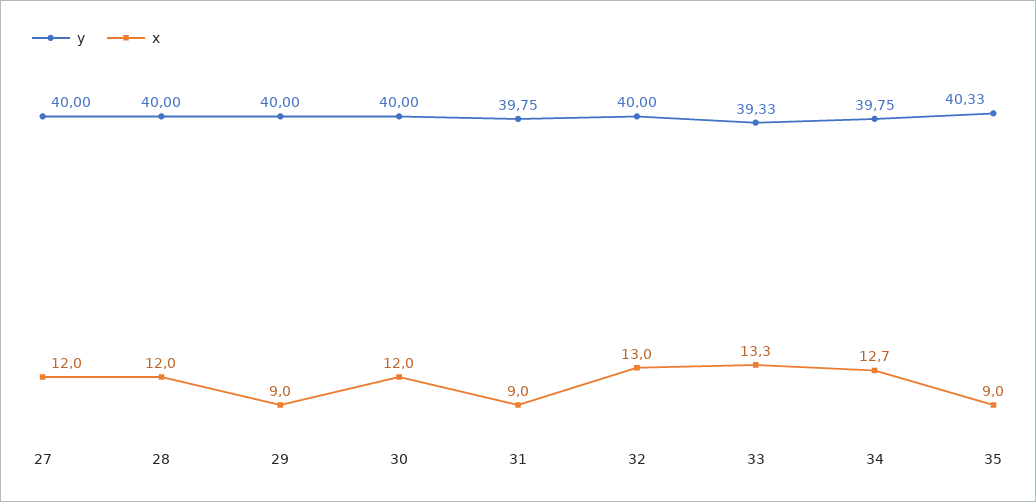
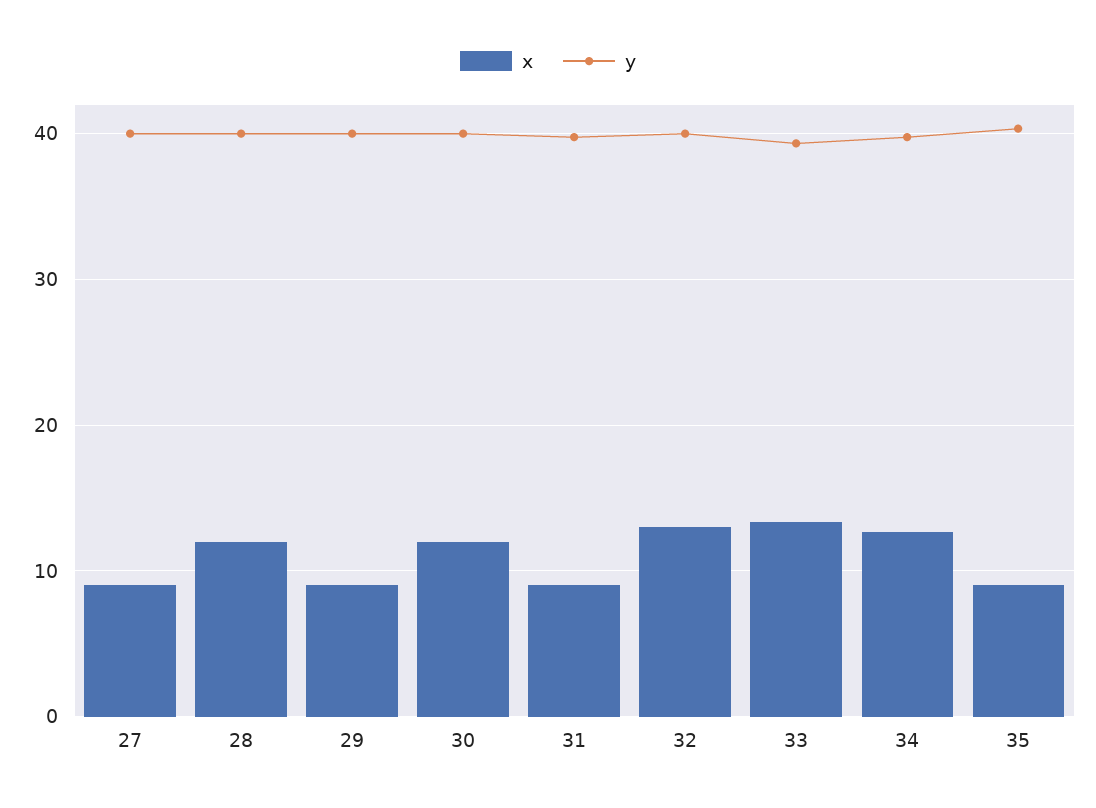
  {
    "y": {
      "27": 40,
      "28": 40,
      "29": 40,
      "30": 40,
      "31": 39.75,
      "32": 40,
      "33": 39.33,
      "34": 39.75,
      "35": 40.33
    },
    "x": {
-     "27": 12,
+     "27": 9,
      "28": 12,
      "29": 9,
      "30": 12,
      "31": 9,
      "32": 13,
      "33": 13.3,
      "34": 12.7,
      "35": 9
    }
  }

